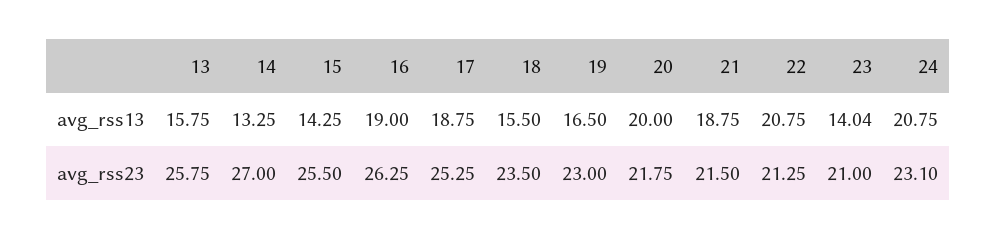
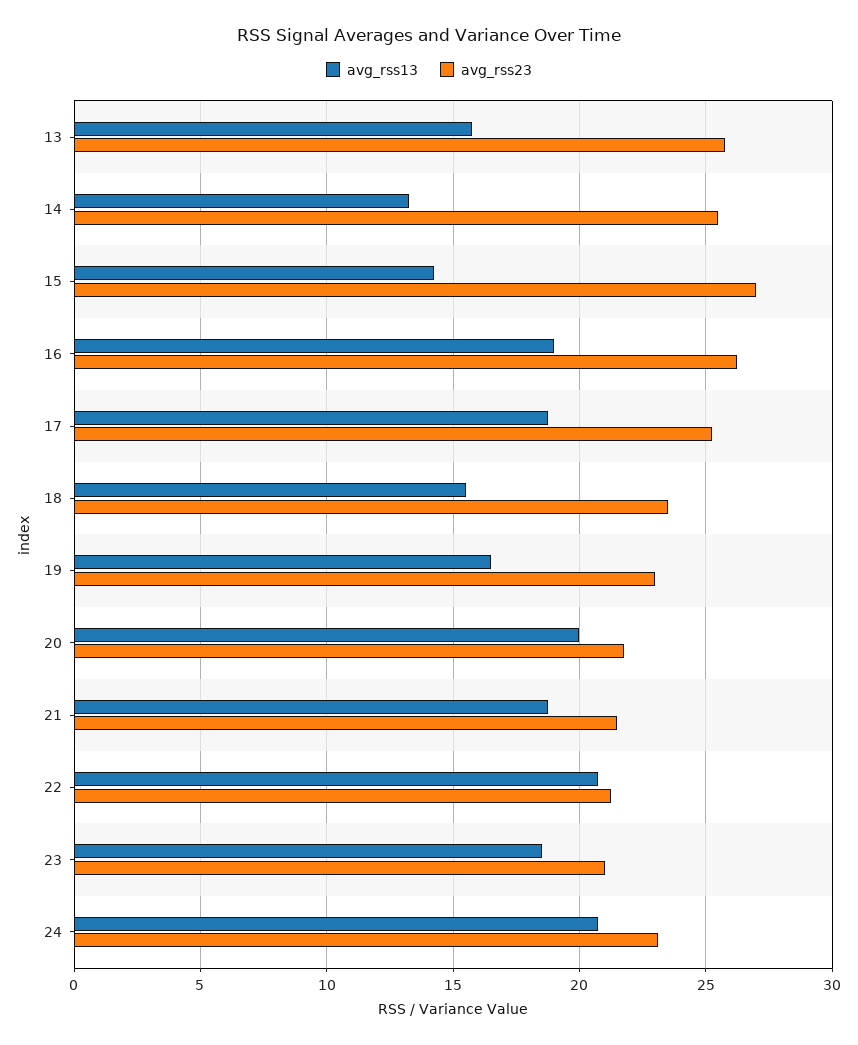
  {
    "avg_rss13": {
      "13": 15.75,
      "14": 13.25,
      "15": 14.25,
      "16": 19,
      "17": 18.75,
      "18": 15.5,
      "19": 16.5,
      "20": 20,
      "21": 18.75,
      "22": 20.75,
-     "23": 14.04,
+     "23": 18.5,
      "24": 20.75
    },
    "avg_rss23": {
      "13": 25.75,
-     "14": 27,
+     "14": 25.5,
-     "15": 25.5,
+     "15": 27,
      "16": 26.25,
      "17": 25.25,
      "18": 23.5,
      "19": 23,
      "20": 21.75,
      "21": 21.5,
      "22": 21.25,
      "23": 21,
      "24": 23.1
    }
  }

